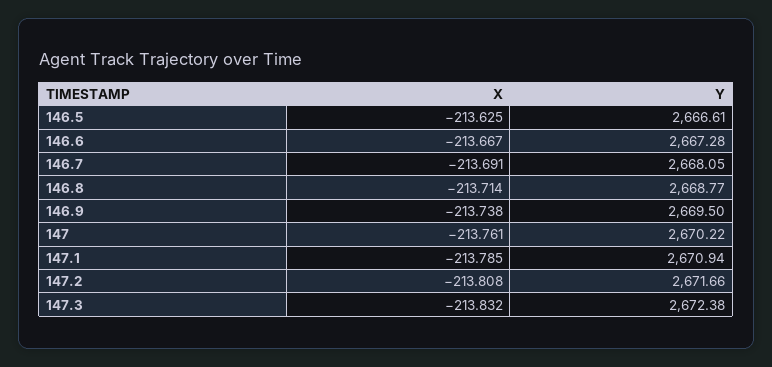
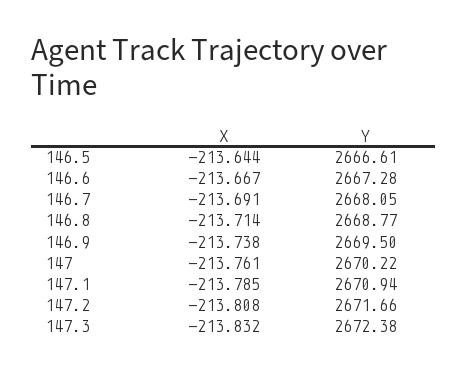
  {
    "X": {
-     "146.5": -213.625,
+     "146.5": -213.644,
      "146.6": -213.667,
      "146.7": -213.691,
      "146.8": -213.714,
      "146.9": -213.738,
      "147": -213.761,
      "147.1": -213.785,
      "147.2": -213.808,
      "147.3": -213.832
    },
    "Y": {
      "146.5": 2666.61,
      "146.6": 2667.28,
      "146.7": 2668.05,
      "146.8": 2668.77,
      "146.9": 2669.5,
      "147": 2670.22,
      "147.1": 2670.94,
      "147.2": 2671.66,
      "147.3": 2672.38
    }
  }

